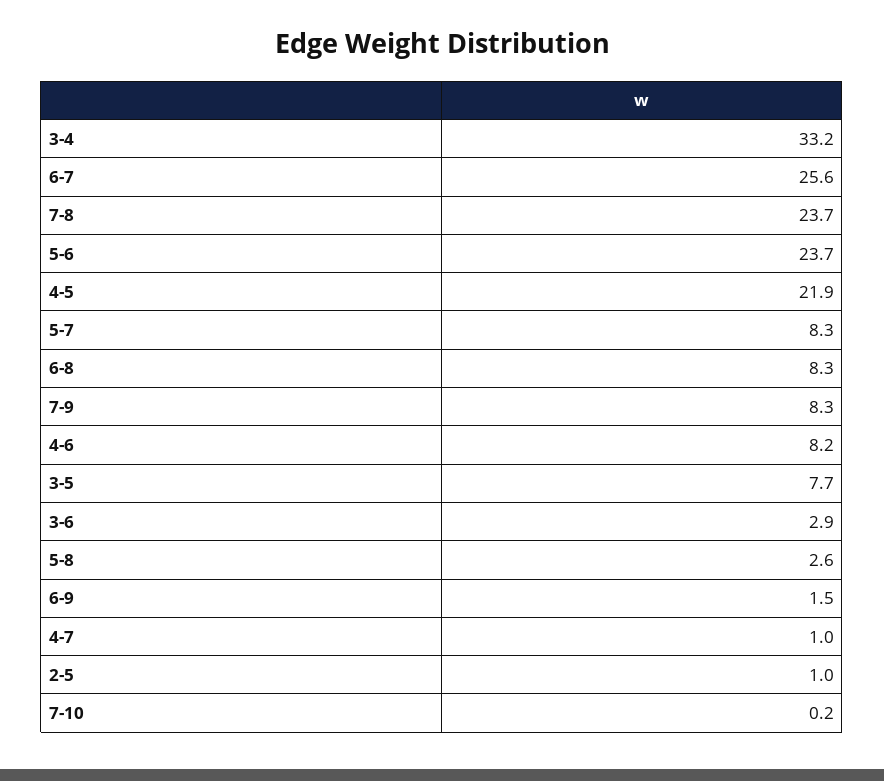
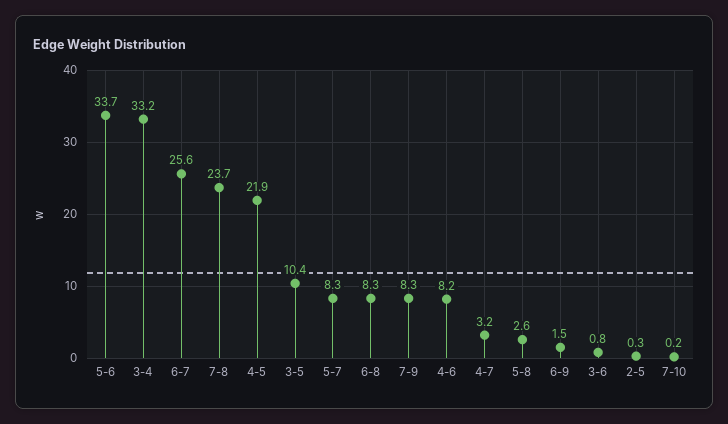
  {
    "3-4": 33.2,
    "6-7": 25.6,
    "7-8": 23.7,
-   "5-6": 23.7,
+   "5-6": 33.7,
    "4-5": 21.9,
    "5-7": 8.3,
    "6-8": 8.3,
    "7-9": 8.3,
    "4-6": 8.2,
-   "3-5": 7.7,
+   "3-5": 10.4,
-   "3-6": 2.9,
+   "3-6": 0.8,
    "5-8": 2.6,
    "6-9": 1.5,
-   "4-7": 1,
+   "4-7": 3.2,
-   "2-5": 1,
+   "2-5": 0.3,
    "7-10": 0.2
  }

